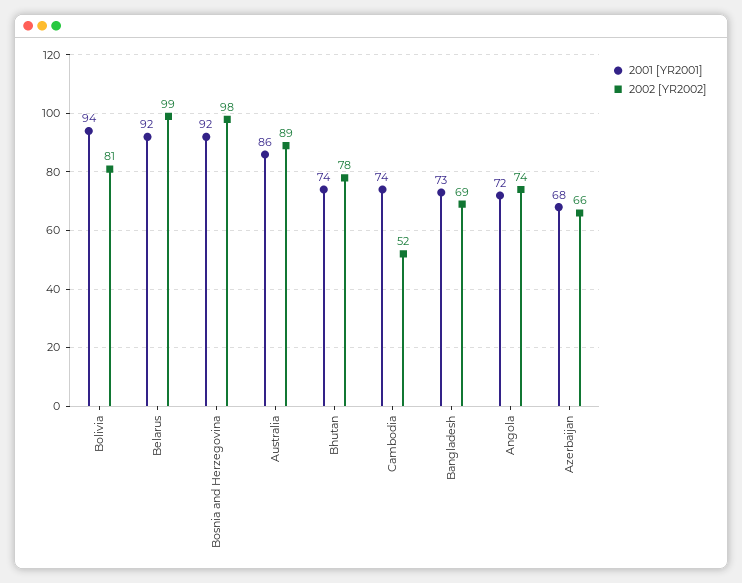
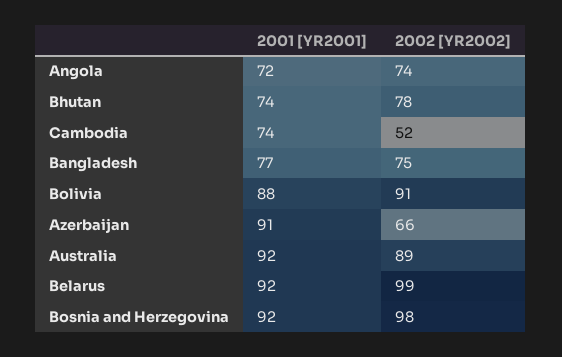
  {
    "2001 [YR2001]": {
-     "Bolivia": 94,
+     "Bolivia": 88,
      "Belarus": 92,
      "Bosnia and Herzegovina": 92,
-     "Australia": 86,
+     "Australia": 92,
      "Bhutan": 74,
      "Cambodia": 74,
-     "Bangladesh": 73,
+     "Bangladesh": 77,
      "Angola": 72,
-     "Azerbaijan": 68
+     "Azerbaijan": 91
    },
    "2002 [YR2002]": {
-     "Bolivia": 81,
+     "Bolivia": 91,
      "Belarus": 99,
      "Bosnia and Herzegovina": 98,
      "Australia": 89,
      "Bhutan": 78,
      "Cambodia": 52,
-     "Bangladesh": 69,
+     "Bangladesh": 75,
      "Angola": 74,
      "Azerbaijan": 66
    }
  }

